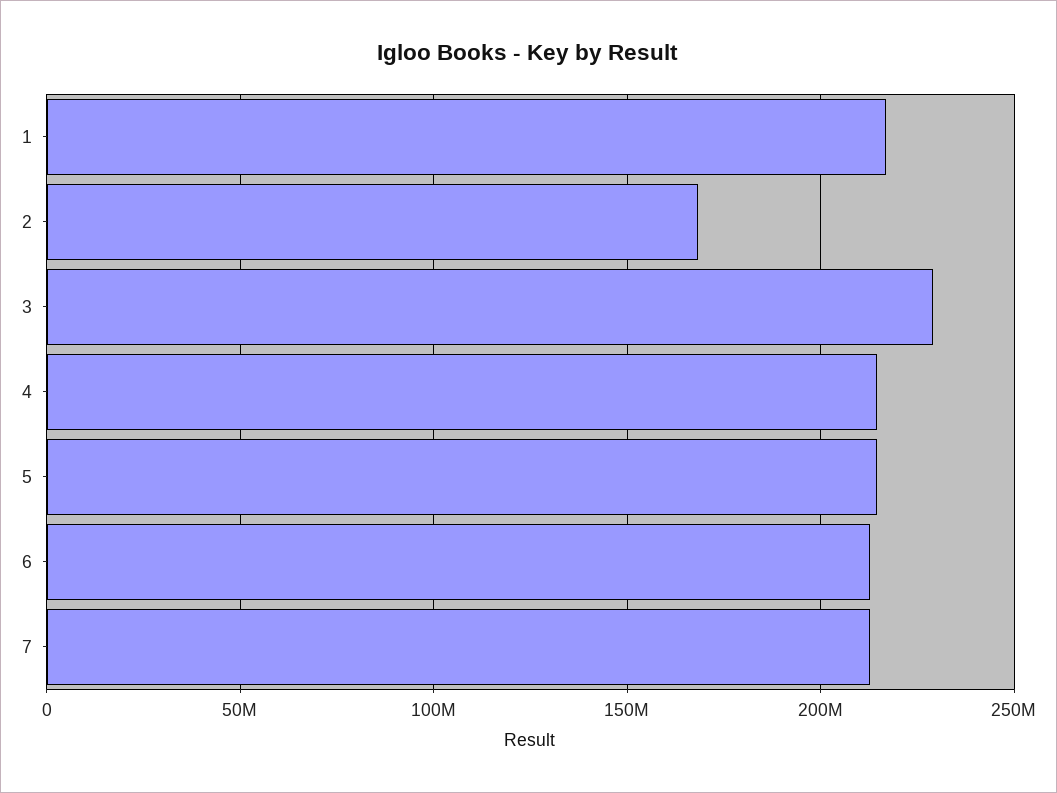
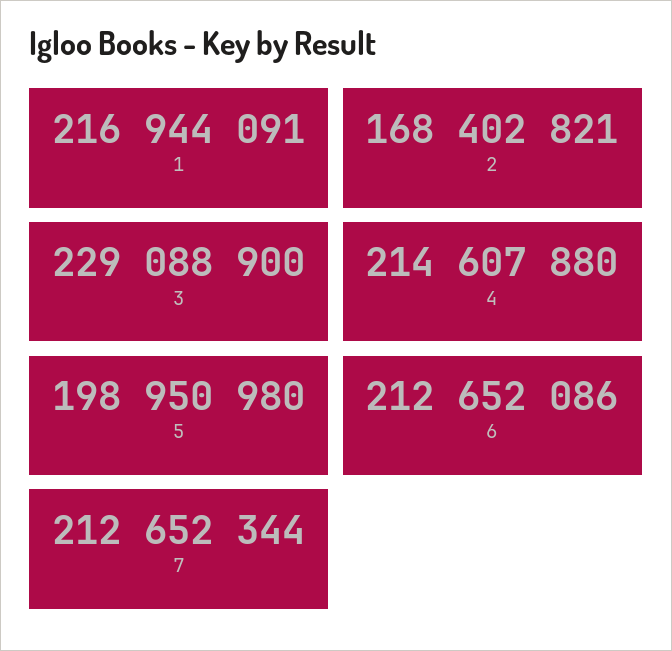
  {
    "1": 216944091,
    "2": 168402821,
    "3": 229088900,
    "4": 214607880,
-   "5": 215000000,
+   "5": 198950980,
    "6": 212652086,
    "7": 212652344
  }

